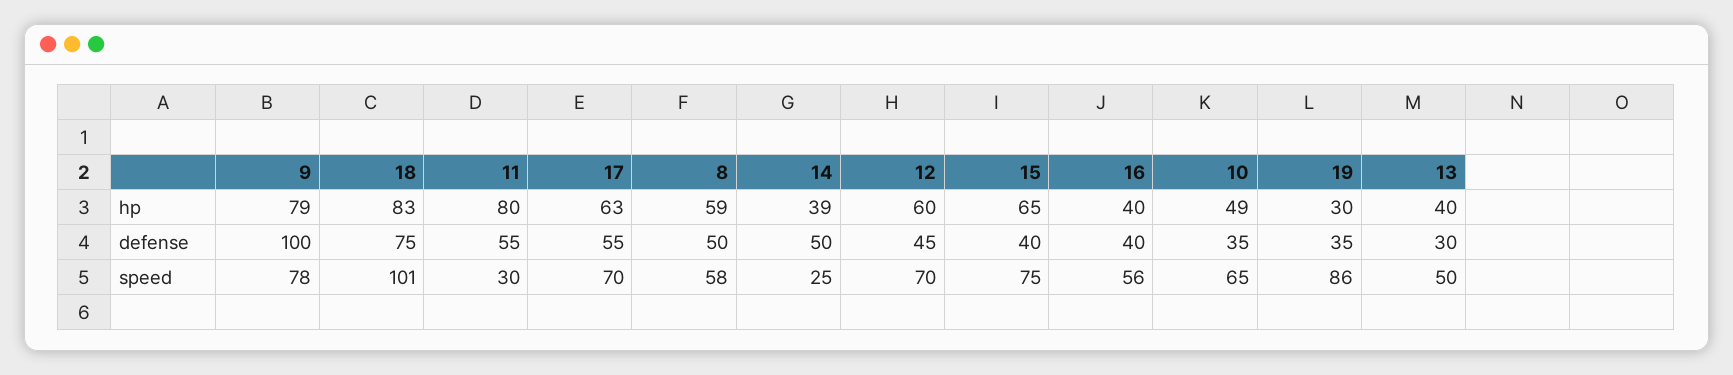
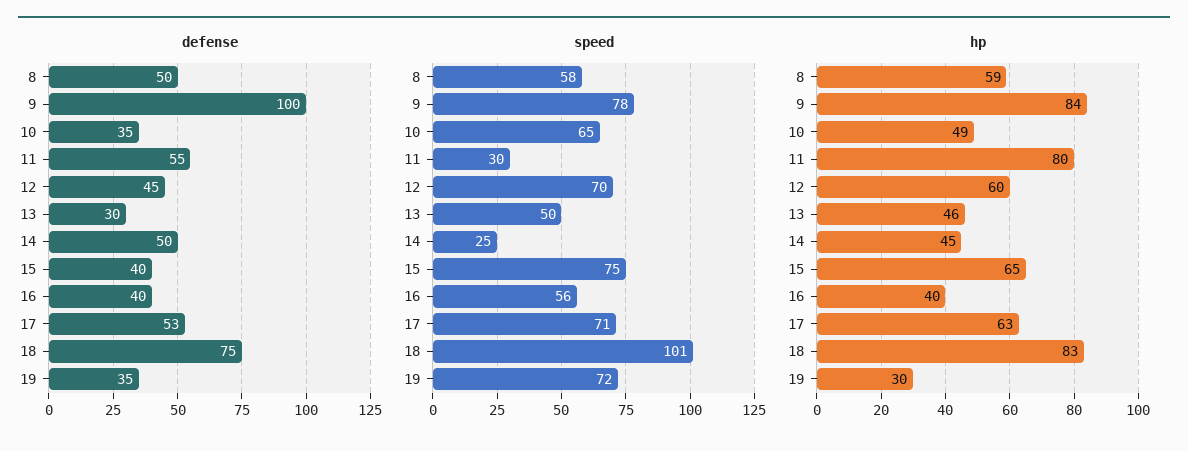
  {
    "hp": {
-     "9": 79,
+     "9": 84,
      "18": 83,
      "11": 80,
      "17": 63,
      "8": 59,
-     "14": 39,
+     "14": 45,
      "12": 60,
      "15": 65,
      "16": 40,
      "10": 49,
      "19": 30,
-     "13": 40
+     "13": 46
    },
    "defense": {
      "9": 100,
      "18": 75,
      "11": 55,
-     "17": 55,
+     "17": 53,
      "8": 50,
      "14": 50,
      "12": 45,
      "15": 40,
      "16": 40,
      "10": 35,
      "19": 35,
      "13": 30
    },
    "speed": {
      "9": 78,
      "18": 101,
      "11": 30,
-     "17": 70,
+     "17": 71,
      "8": 58,
      "14": 25,
      "12": 70,
      "15": 75,
      "16": 56,
      "10": 65,
-     "19": 86,
+     "19": 72,
      "13": 50
    }
  }

